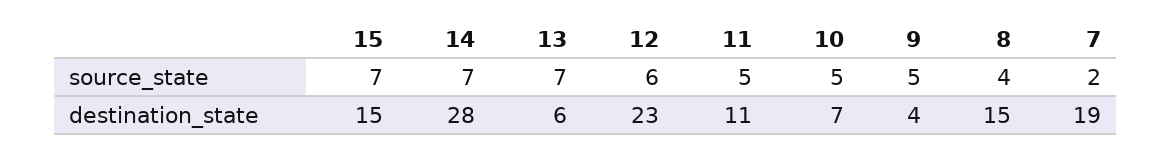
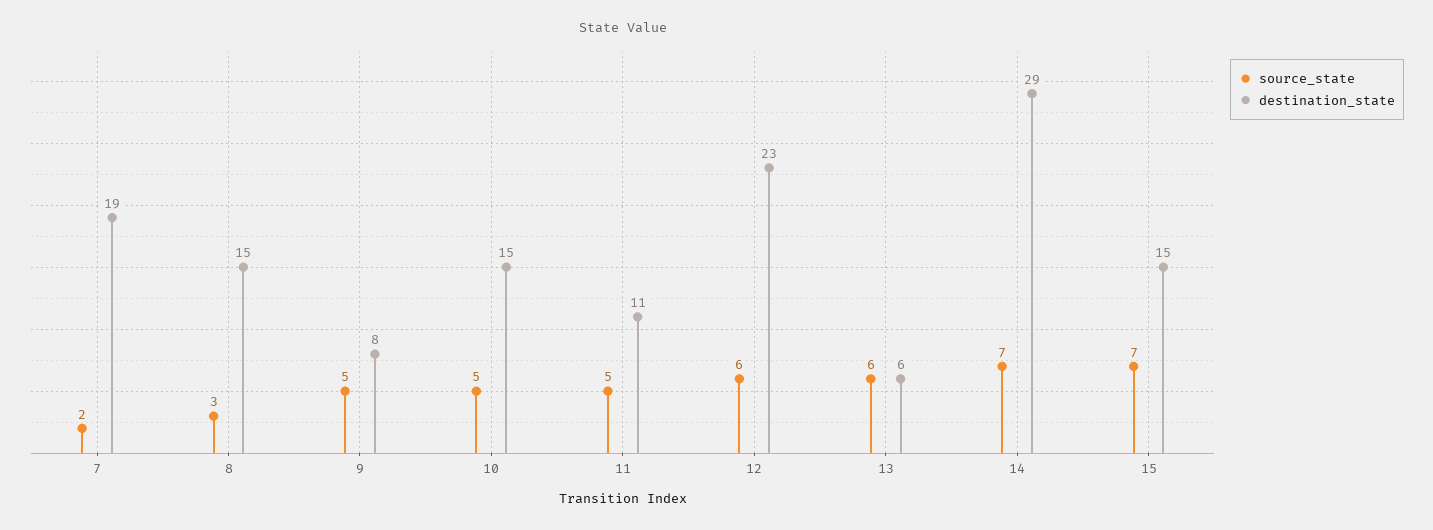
  {
    "source_state": {
      "15": 7,
      "14": 7,
-     "13": 7,
+     "13": 6,
      "12": 6,
      "11": 5,
      "10": 5,
      "9": 5,
-     "8": 4,
+     "8": 3,
      "7": 2
    },
    "destination_state": {
      "15": 15,
-     "14": 28,
+     "14": 29,
      "13": 6,
      "12": 23,
      "11": 11,
-     "10": 7,
+     "10": 15,
-     "9": 4,
+     "9": 8,
      "8": 15,
      "7": 19
    }
  }

